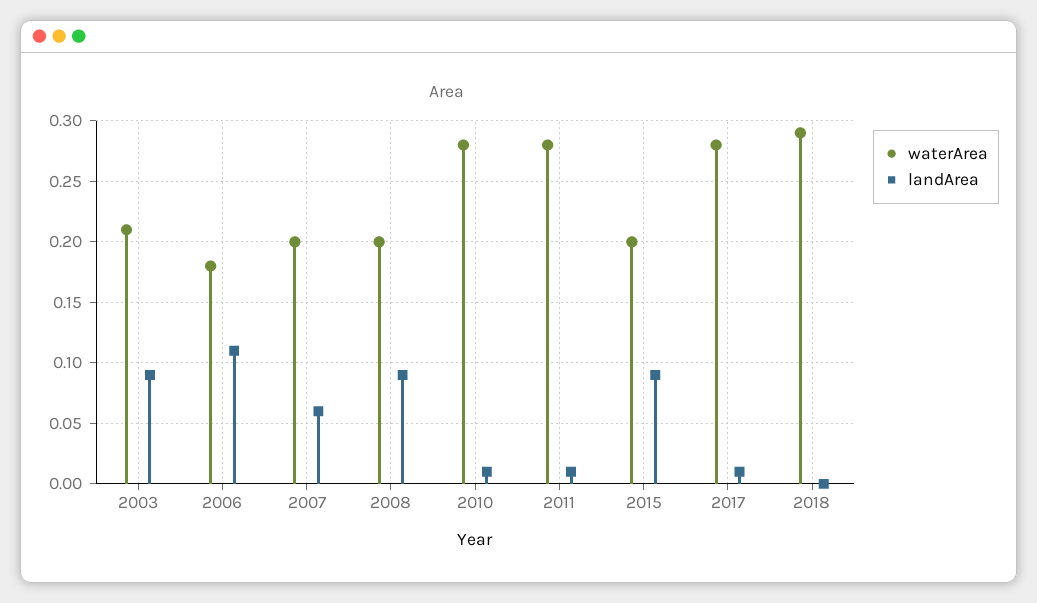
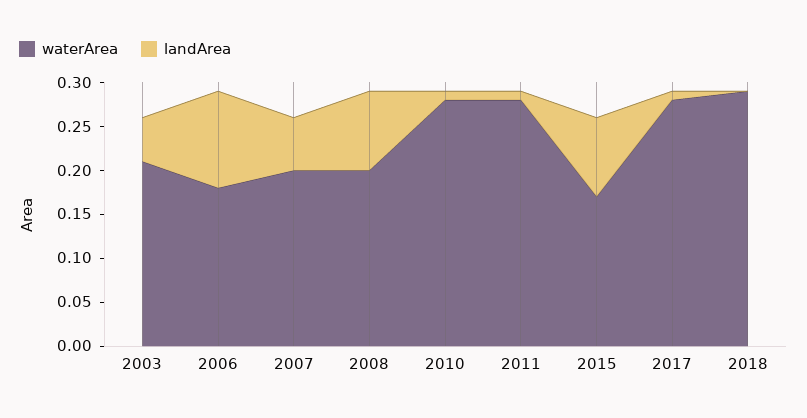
  {
    "waterArea": {
      "2003": 0.21,
      "2006": 0.18,
      "2007": 0.2,
      "2008": 0.2,
      "2010": 0.28,
      "2011": 0.28,
-     "2015": 0.2,
+     "2015": 0.17,
      "2017": 0.28,
      "2018": 0.29
    },
    "landArea": {
-     "2003": 0.09,
+     "2003": 0.05,
      "2006": 0.11,
      "2007": 0.06,
      "2008": 0.09,
      "2010": 0.01,
      "2011": 0.01,
      "2015": 0.09,
      "2017": 0.01,
      "2018": 0
    }
  }

